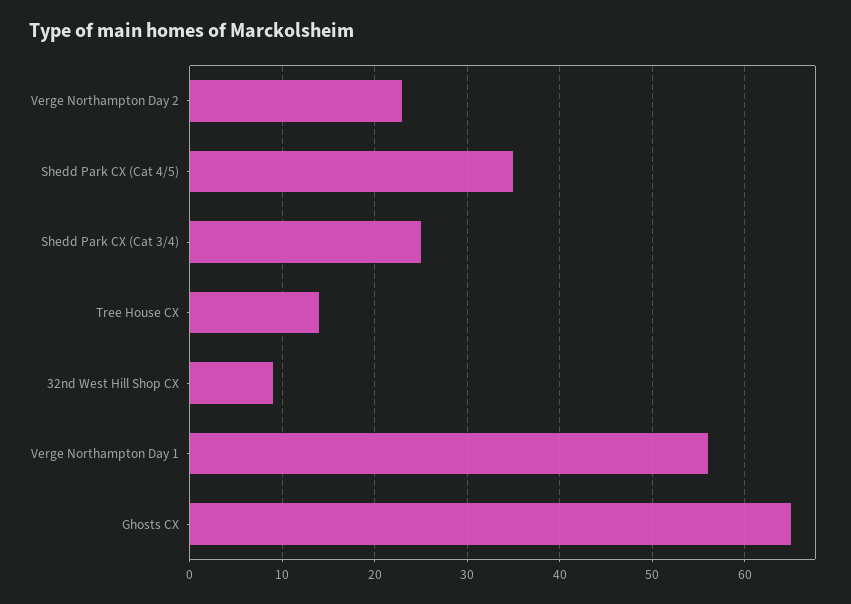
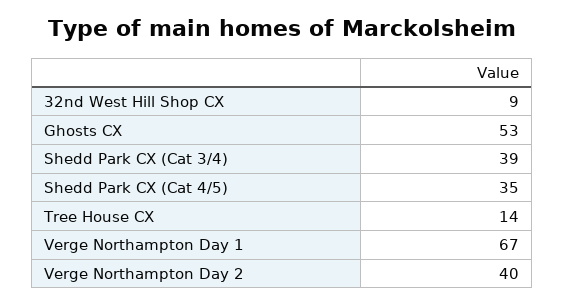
  {
-   "Verge Northampton Day 2": 23,
+   "Verge Northampton Day 2": 40,
    "Shedd Park CX (Cat 4/5)": 35,
-   "Shedd Park CX (Cat 3/4)": 25,
+   "Shedd Park CX (Cat 3/4)": 39,
    "Tree House CX": 14,
    "32nd West Hill Shop CX": 9,
-   "Verge Northampton Day 1": 56,
+   "Verge Northampton Day 1": 67,
-   "Ghosts CX": 65
+   "Ghosts CX": 53
  }

